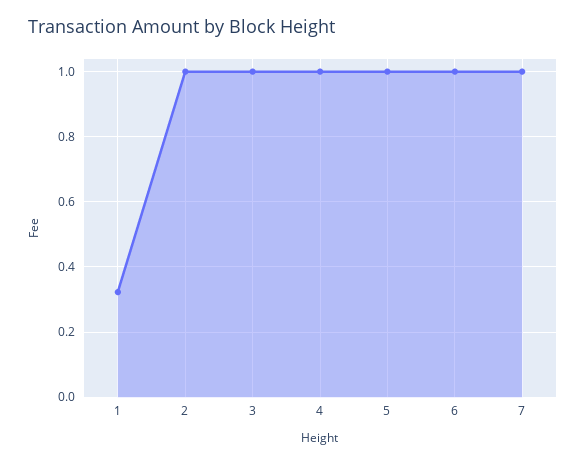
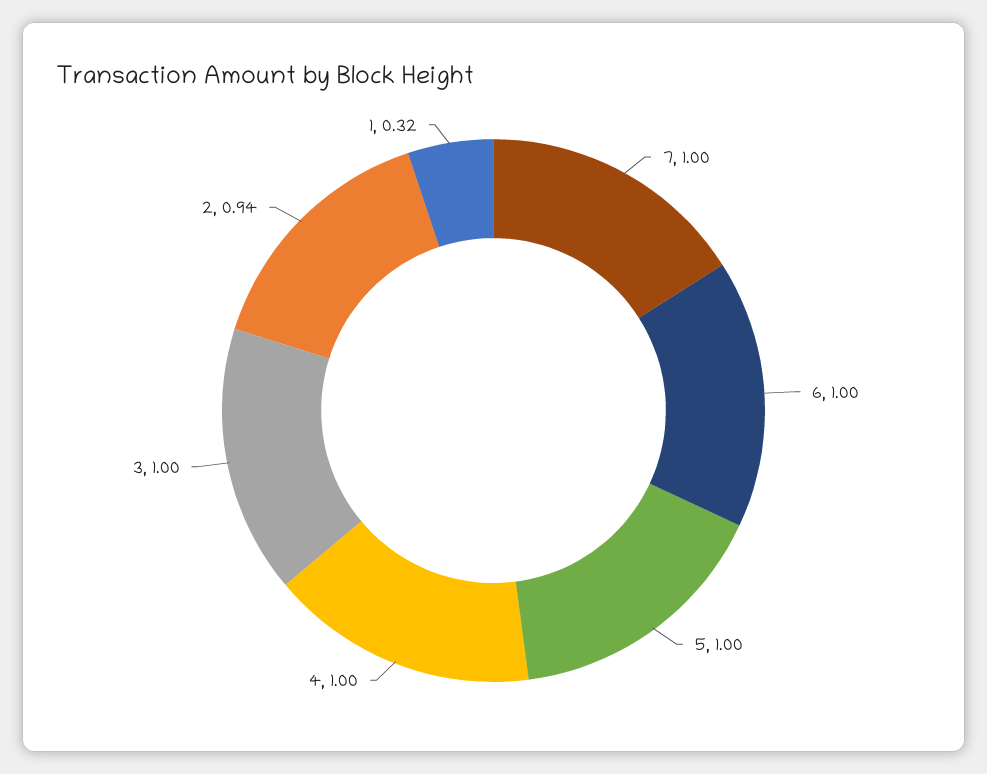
  {
    "1": 0.32,
-   "2": 1,
+   "2": 0.94,
    "3": 1,
    "4": 1,
    "5": 1,
    "6": 1,
    "7": 1
  }

